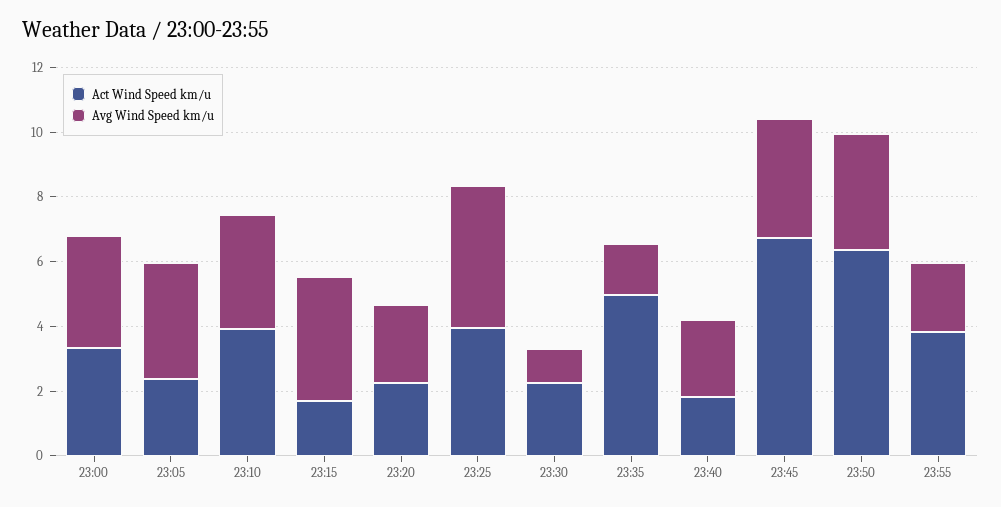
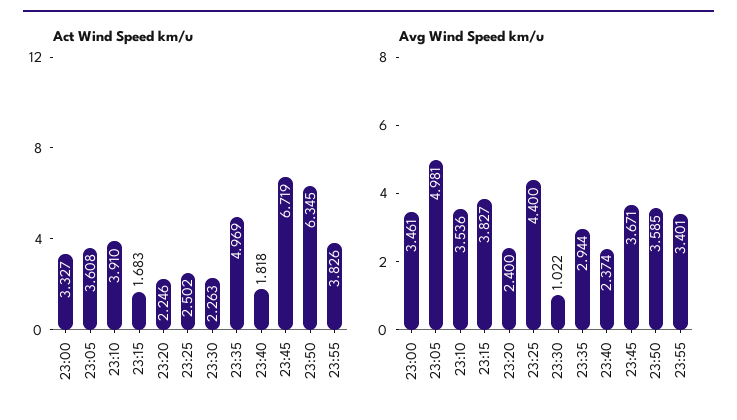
  {
    "Act Wind Speed km/u": {
      "23:00": 3.327,
-     "23:05": 2.5,
+     "23:05": 3.608,
      "23:10": 3.91,
      "23:15": 1.683,
      "23:20": 2.246,
-     "23:25": 4,
+     "23:25": 2.502,
      "23:30": 2.263,
      "23:35": 4.969,
      "23:40": 1.818,
      "23:45": 6.719,
      "23:50": 6.345,
      "23:55": 3.826
    },
    "Avg Wind Speed km/u": {
      "23:00": 3.461,
-     "23:05": 3.5,
+     "23:05": 4.981,
      "23:10": 3.536,
      "23:15": 3.827,
      "23:20": 2.4,
      "23:25": 4.4,
      "23:30": 1.022,
-     "23:35": 1.5,
+     "23:35": 2.944,
      "23:40": 2.374,
      "23:45": 3.671,
      "23:50": 3.585,
-     "23:55": 2
+     "23:55": 3.401
    }
  }

